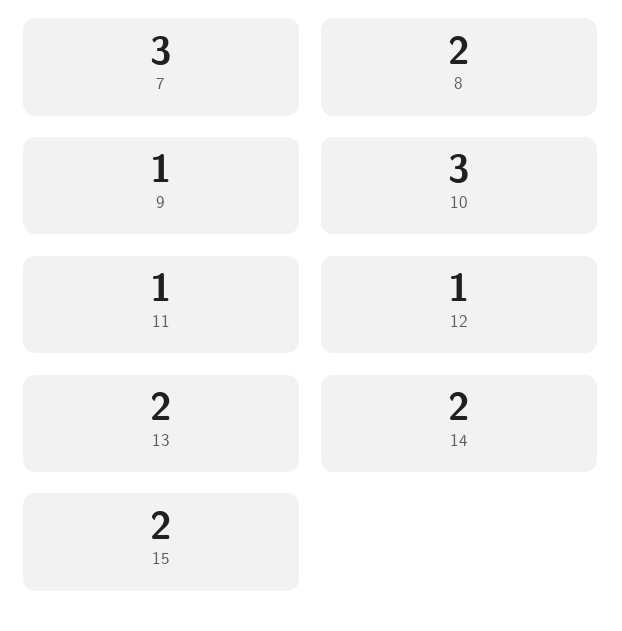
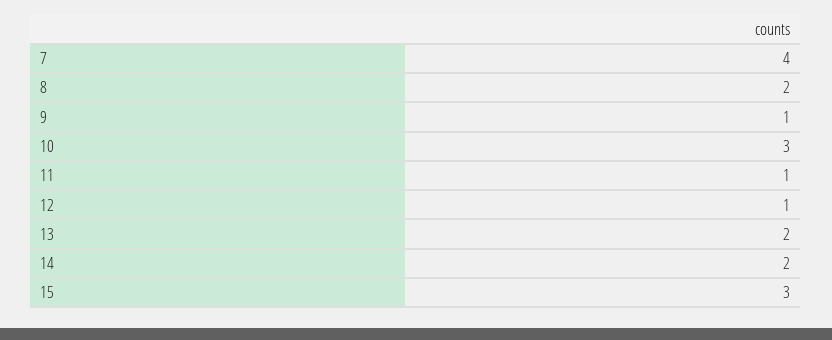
  {
-   "7": 3,
+   "7": 4,
    "8": 2,
    "9": 1,
    "10": 3,
    "11": 1,
    "12": 1,
    "13": 2,
    "14": 2,
-   "15": 2
+   "15": 3
  }

